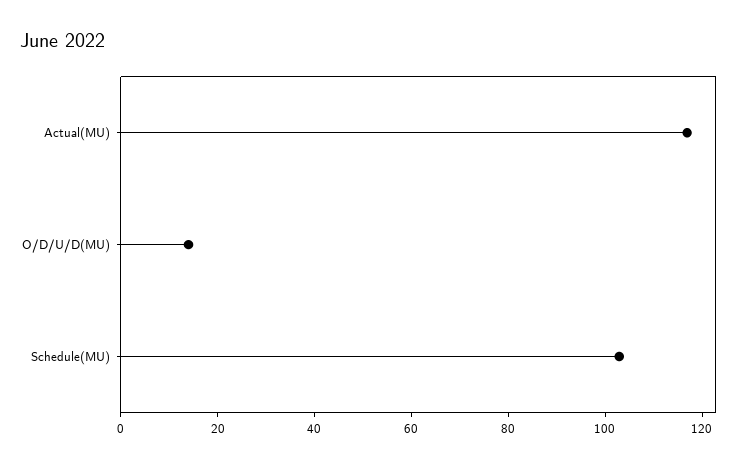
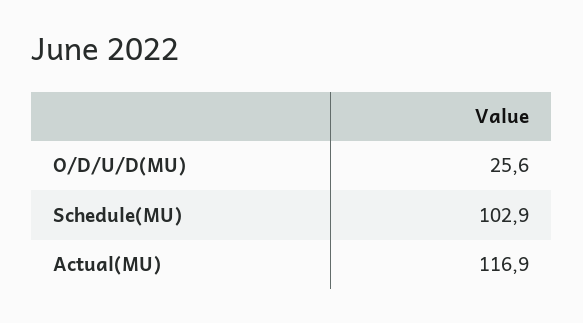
  {
    "Actual(MU)": 116.9,
-   "O/D/U/D(MU)": 15,
+   "O/D/U/D(MU)": 25.6,
    "Schedule(MU)": 102.9
  }

